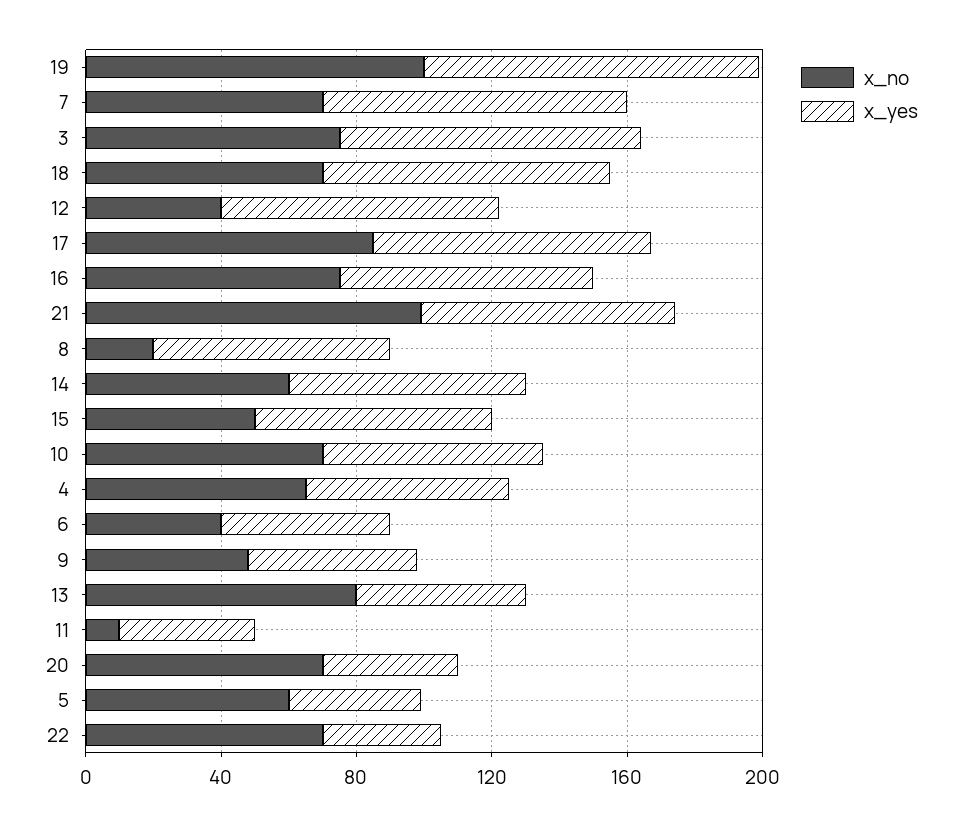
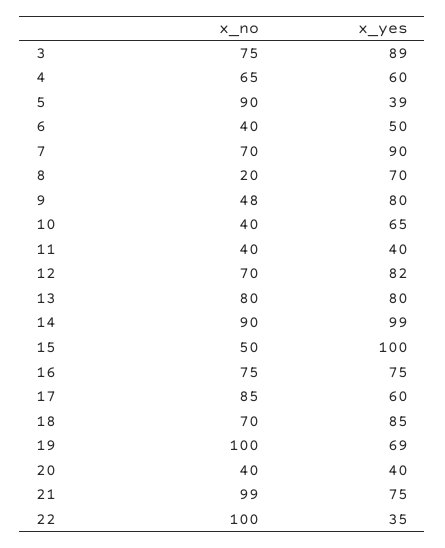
  {
    "x_no": {
      "19": 100,
      "7": 70,
      "3": 75,
      "18": 70,
-     "12": 40,
+     "12": 70,
      "17": 85,
      "16": 75,
      "21": 99,
      "8": 20,
-     "14": 60,
+     "14": 90,
      "15": 50,
-     "10": 70,
+     "10": 40,
      "4": 65,
      "6": 40,
      "9": 48,
      "13": 80,
-     "11": 10,
+     "11": 40,
-     "20": 70,
+     "20": 40,
-     "5": 60,
+     "5": 90,
-     "22": 70
+     "22": 100
    },
    "x_yes": {
-     "19": 100,
+     "19": 69,
      "7": 90,
      "3": 89,
      "18": 85,
      "12": 82,
-     "17": 80,
+     "17": 60,
      "16": 75,
      "21": 75,
      "8": 70,
-     "14": 70,
+     "14": 99,
-     "15": 70,
+     "15": 100,
      "10": 65,
      "4": 60,
      "6": 50,
-     "9": 50,
+     "9": 80,
-     "13": 50,
+     "13": 80,
      "11": 40,
      "20": 40,
      "5": 39,
      "22": 35
    }
  }

